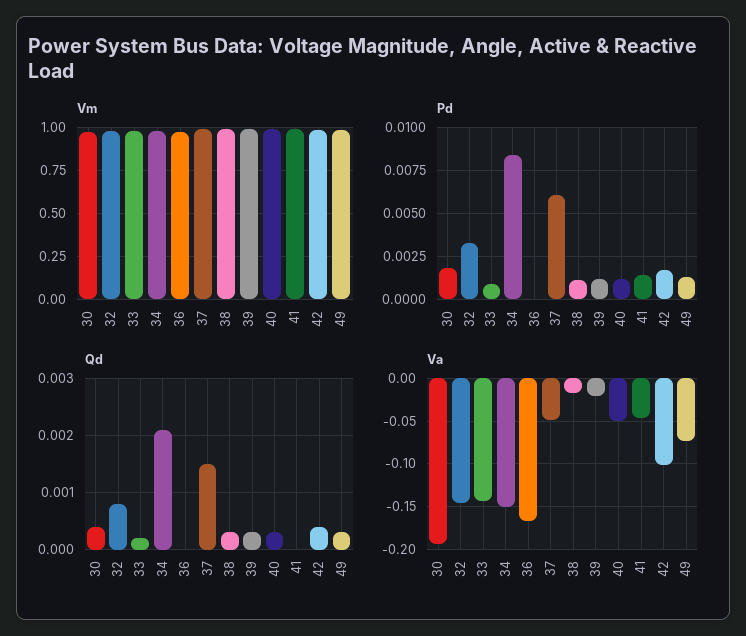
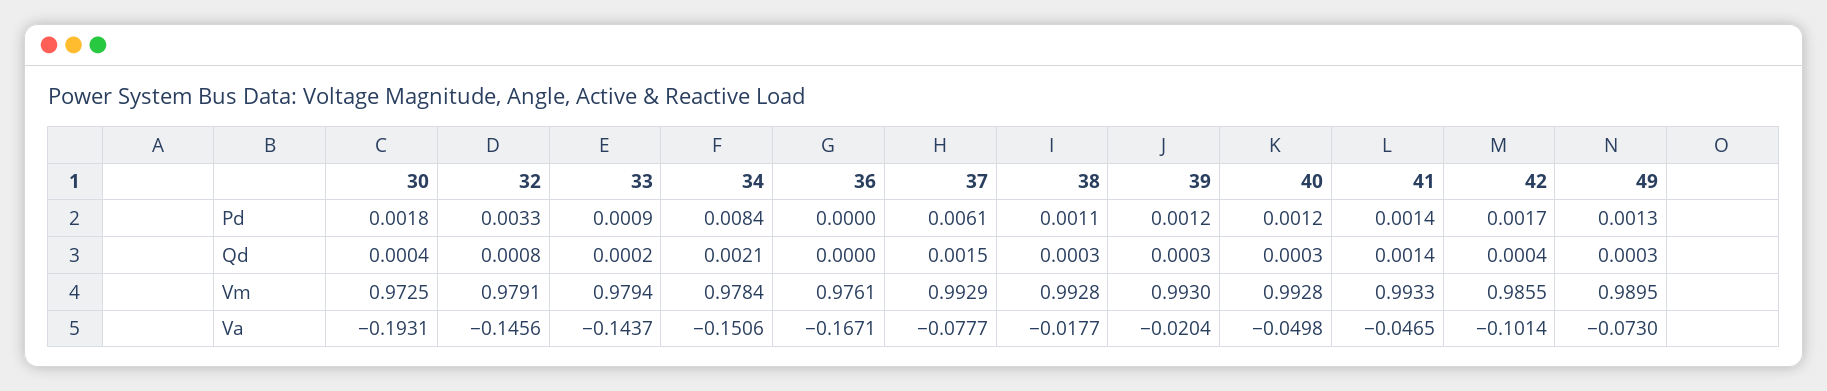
  {
    "Vm": {
      "30": 0.9725,
      "32": 0.9791,
      "33": 0.9794,
      "34": 0.9784,
      "36": 0.9761,
      "37": 0.9929,
      "38": 0.9928,
      "39": 0.993,
      "40": 0.9928,
      "41": 0.9933,
      "42": 0.9855,
      "49": 0.9895
    },
    "Pd": {
      "30": 0.0018,
      "32": 0.0033,
      "33": 0.0009,
      "34": 0.0084,
      "36": 0,
      "37": 0.0061,
      "38": 0.0011,
      "39": 0.0012,
      "40": 0.0012,
      "41": 0.0014,
      "42": 0.0017,
      "49": 0.0013
    },
    "Qd": {
      "30": 0.0004,
      "32": 0.0008,
      "33": 0.0002,
      "34": 0.0021,
      "36": 0,
      "37": 0.0015,
      "38": 0.0003,
      "39": 0.0003,
      "40": 0.0003,
-     "41": 0,
+     "41": 0.0014,
      "42": 0.0004,
      "49": 0.0003
    },
    "Va": {
      "30": -0.1931,
      "32": -0.1456,
      "33": -0.1437,
      "34": -0.1506,
      "36": -0.1671,
-     "37": -0.05,
+     "37": -0.0777,
      "38": -0.0177,
      "39": -0.0204,
      "40": -0.0498,
      "41": -0.0465,
      "42": -0.1014,
      "49": -0.073
    }
  }

